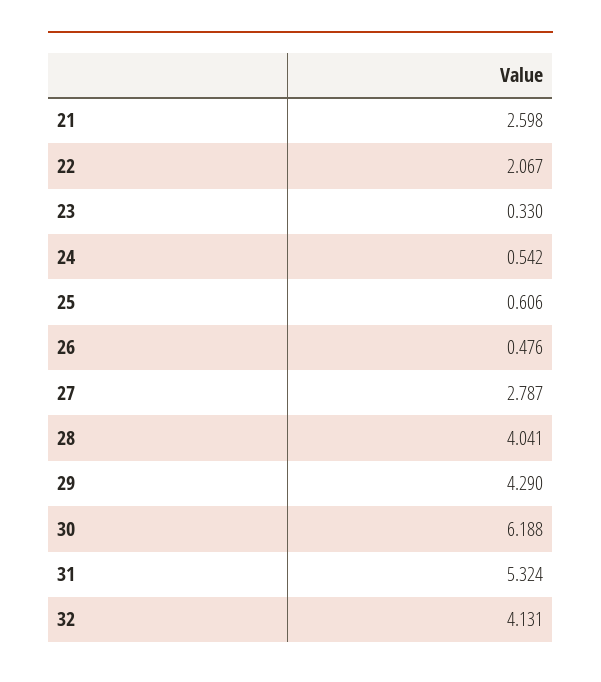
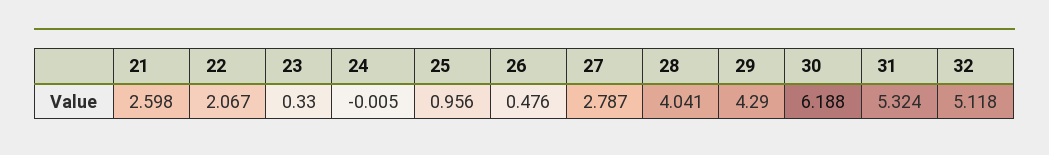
  {
    "21": 2.598,
    "22": 2.067,
    "23": 0.33,
-   "24": 0.542,
+   "24": -0.005,
-   "25": 0.606,
+   "25": 0.956,
    "26": 0.476,
    "27": 2.787,
    "28": 4.041,
    "29": 4.29,
    "30": 6.188,
    "31": 5.324,
-   "32": 4.131
+   "32": 5.118
  }

